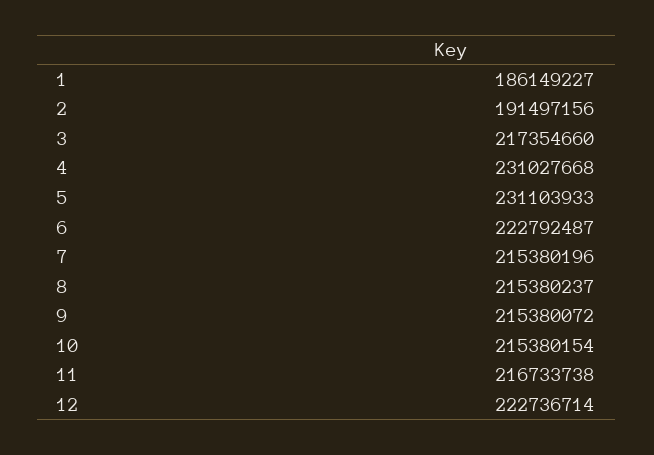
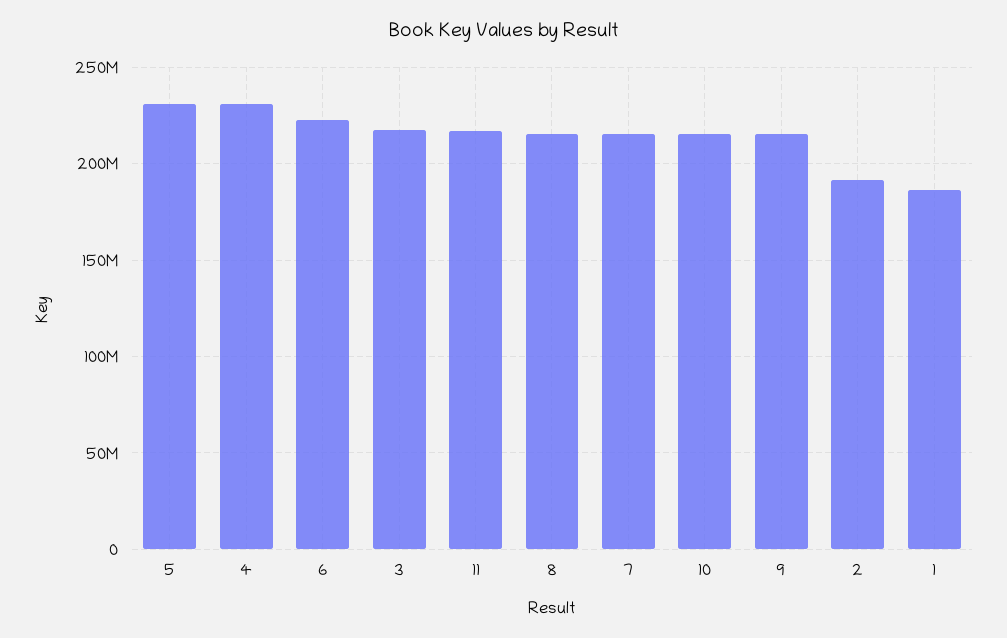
  {
    "1": 186149227,
    "2": 191497156,
    "3": 217354660,
    "4": 231027668,
    "5": 231103933,
    "6": 222792487,
    "7": 215380196,
    "8": 215380237,
    "9": 215380072,
    "10": 215380154,
-   "11": 216733738,
+   "11": 216733738
-   "12": 222736714
  }

